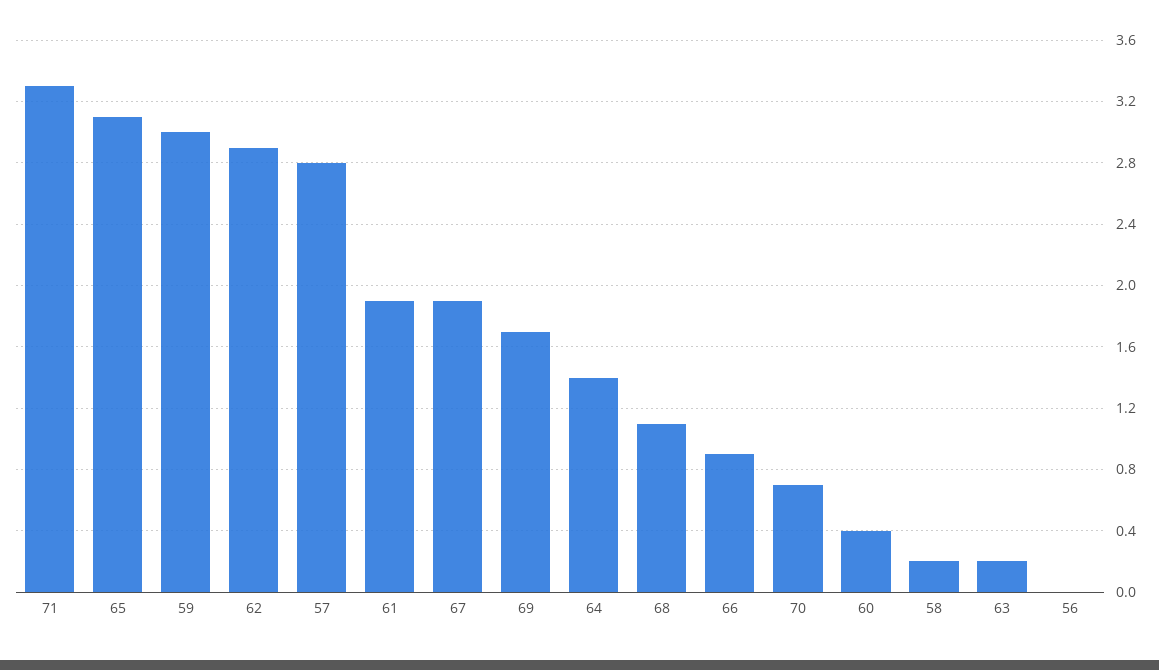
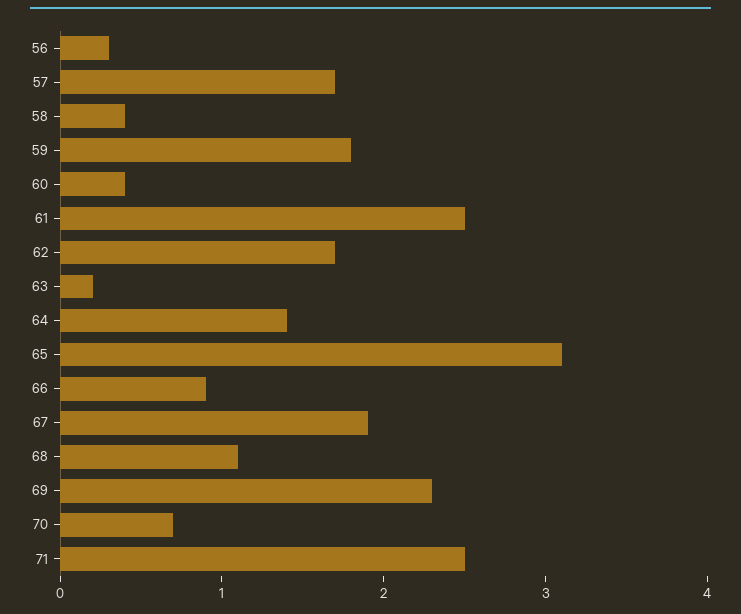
  {
-   "71": 3.3,
+   "71": 2.5,
    "65": 3.1,
-   "59": 3,
+   "59": 1.8,
-   "62": 2.9,
+   "62": 1.7,
-   "57": 2.8,
+   "57": 1.7,
-   "61": 1.9,
+   "61": 2.5,
    "67": 1.9,
-   "69": 1.7,
+   "69": 2.3,
    "64": 1.4,
    "68": 1.1,
    "66": 0.9,
    "70": 0.7,
    "60": 0.4,
-   "58": 0.2,
+   "58": 0.4,
    "63": 0.2,
-   "56": 0
+   "56": 0.3
  }

